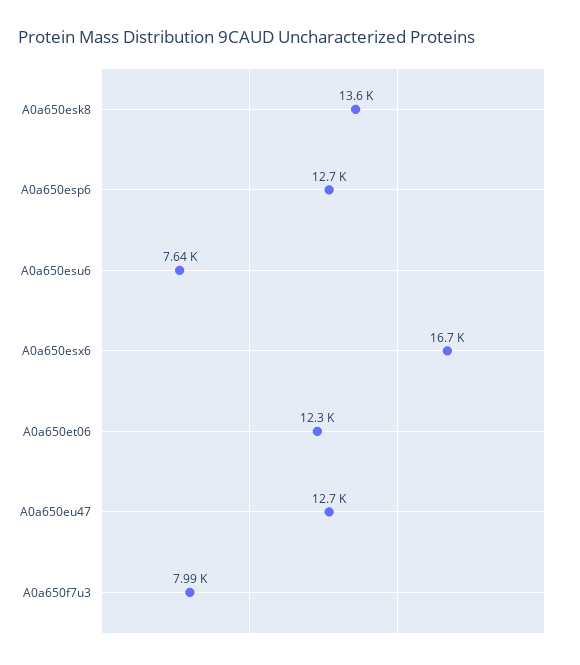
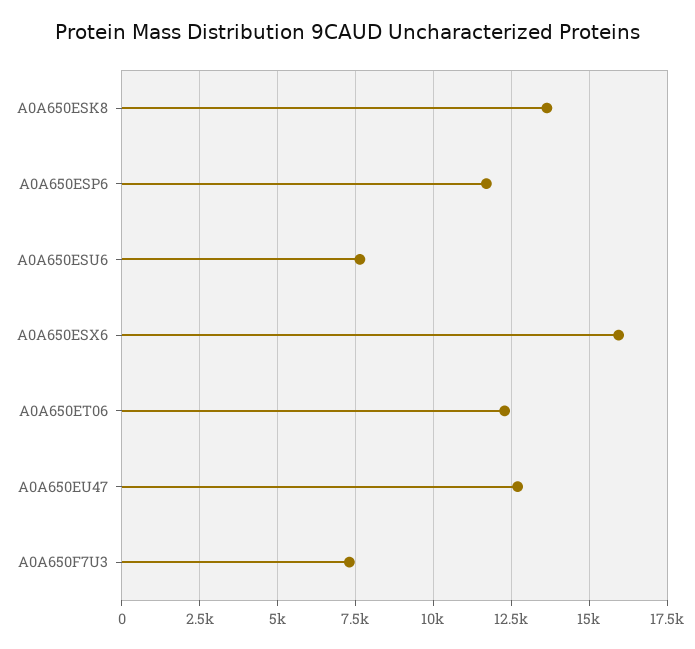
  {
    "A0a650esk8": 13600,
-   "A0a650esp6": 12700,
+   "A0a650esp6": 11750,
    "A0a650esu6": 7640,
-   "A0a650esx6": 16700,
+   "A0a650esx6": 16000,
    "A0a650et06": 12300,
    "A0a650eu47": 12700,
-   "A0a650f7u3": 7990
+   "A0a650f7u3": 7250
  }

